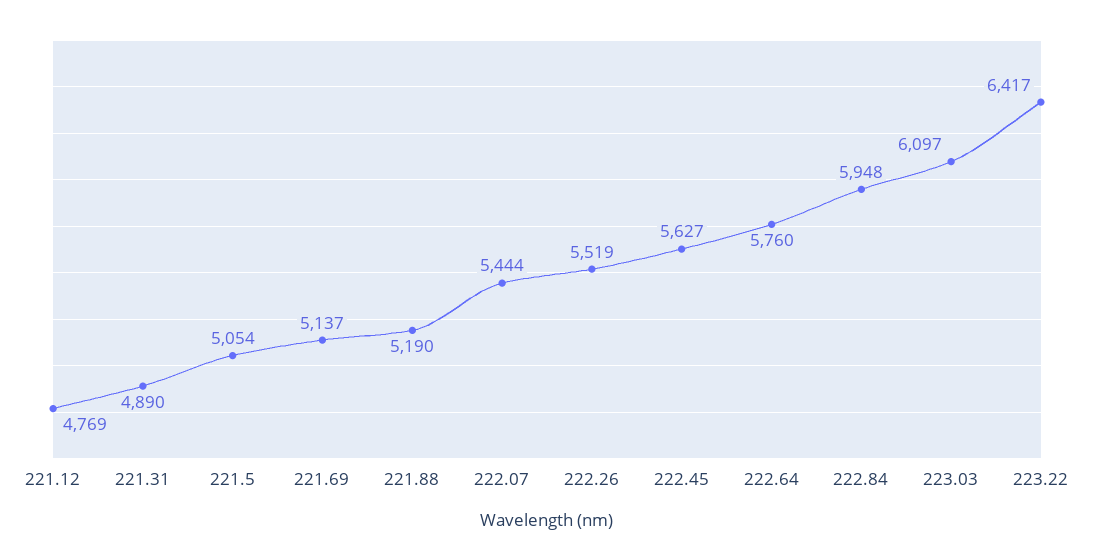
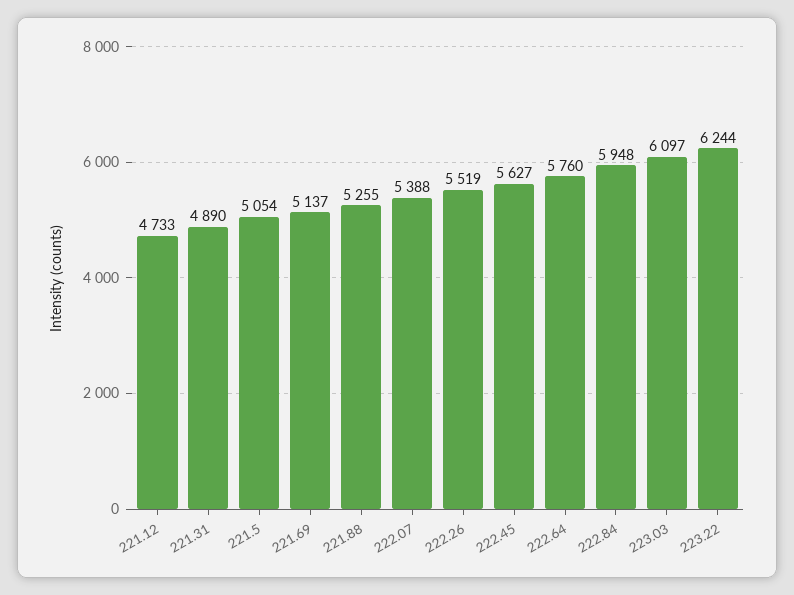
  {
-   "221.12": 4769,
+   "221.12": 4733,
    "221.31": 4890,
    "221.5": 5054,
    "221.69": 5137,
-   "221.88": 5190,
+   "221.88": 5255,
-   "222.07": 5444,
+   "222.07": 5388,
    "222.26": 5519,
    "222.45": 5627,
    "222.64": 5760,
    "222.84": 5948,
    "223.03": 6097,
-   "223.22": 6417
+   "223.22": 6244
  }

